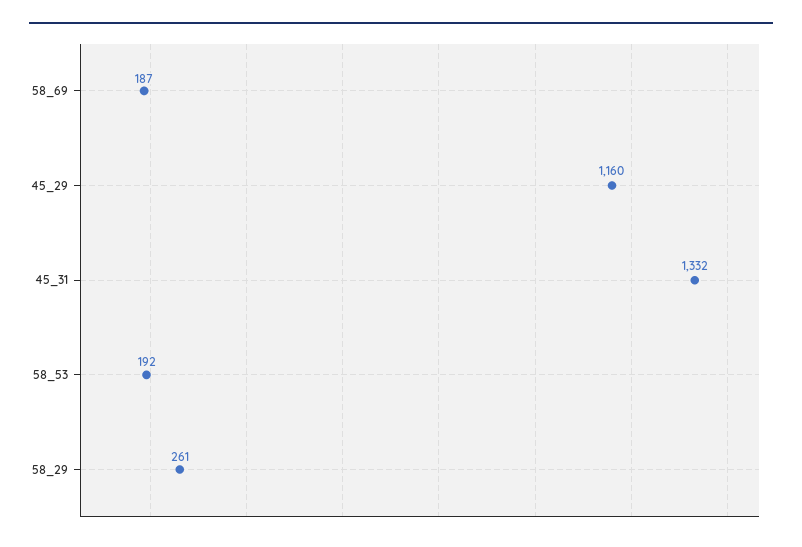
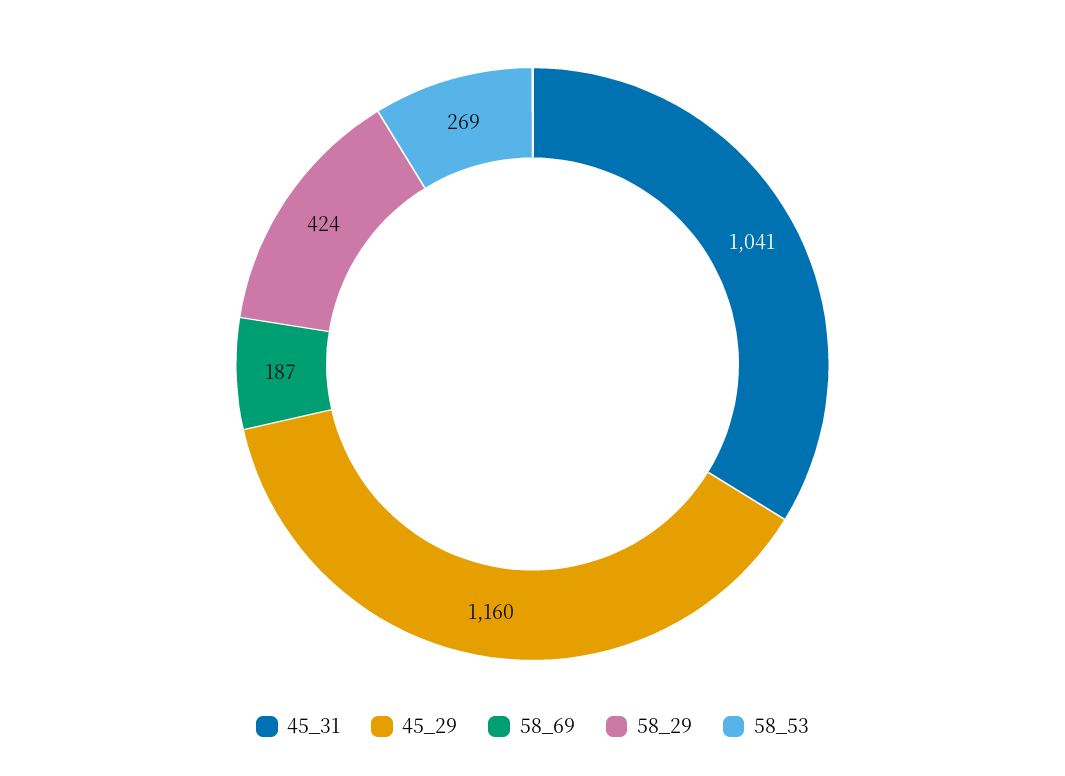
  {
    "58_69": 187,
    "45_29": 1160,
-   "45_31": 1332,
+   "45_31": 1041,
-   "58_53": 192,
+   "58_53": 269,
-   "58_29": 261
+   "58_29": 424
  }

